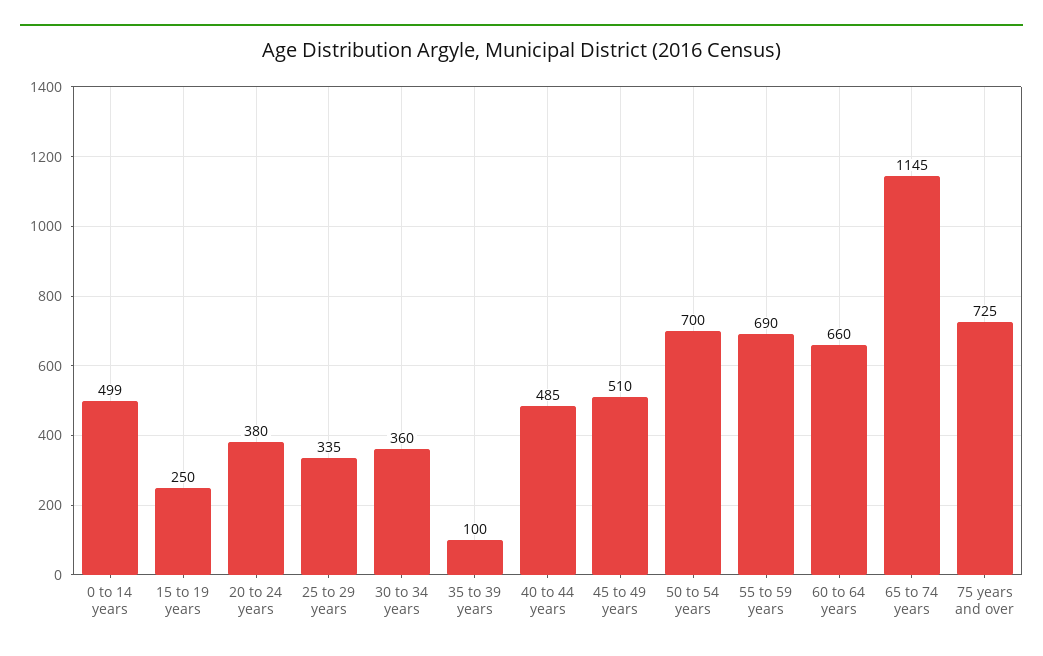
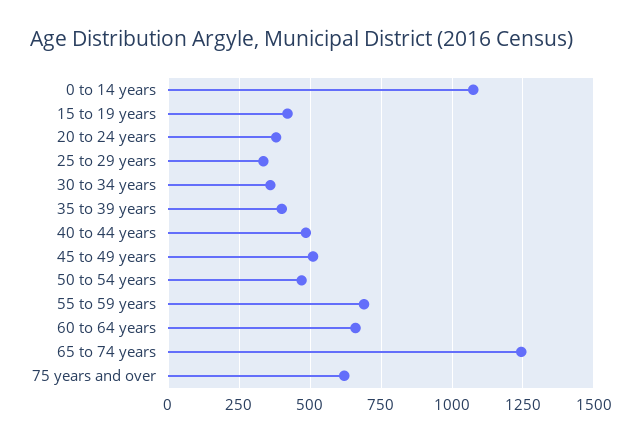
  {
-   "0 to 14 years": 499,
+   "0 to 14 years": 1075,
-   "15 to 19 years": 250,
+   "15 to 19 years": 425,
    "20 to 24 years": 380,
    "25 to 29 years": 335,
    "30 to 34 years": 360,
-   "35 to 39 years": 100,
+   "35 to 39 years": 400,
    "40 to 44 years": 485,
    "45 to 49 years": 510,
-   "50 to 54 years": 700,
+   "50 to 54 years": 475,
    "55 to 59 years": 690,
    "60 to 64 years": 660,
-   "65 to 74 years": 1145,
+   "65 to 74 years": 1250,
-   "75 years and over": 725
+   "75 years and over": 625
  }

